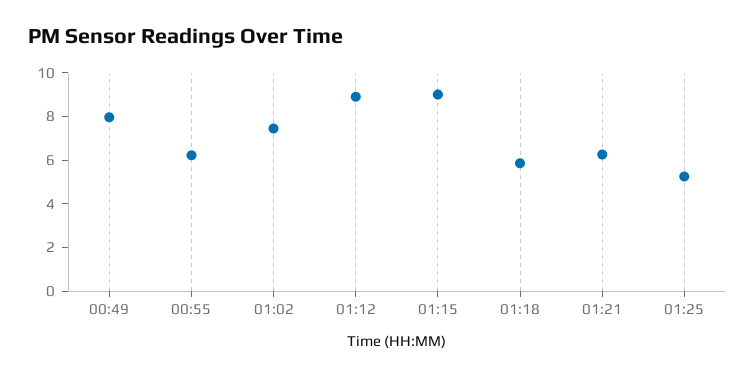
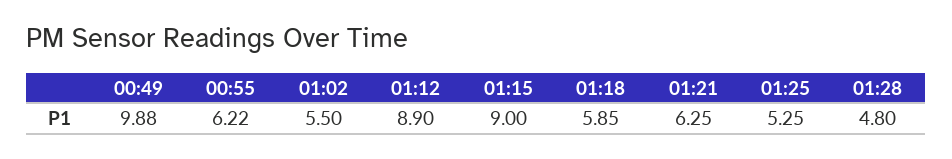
  {
-   "00:49": 8,
+   "00:49": 9.88,
    "00:55": 6.22,
-   "01:02": 7.5,
+   "01:02": 5.5,
    "01:12": 8.9,
    "01:15": 9,
    "01:18": 5.85,
    "01:21": 6.25,
-   "01:25": 5.25
+   "01:25": 5.25,
+   "01:28": 4.8
  }

